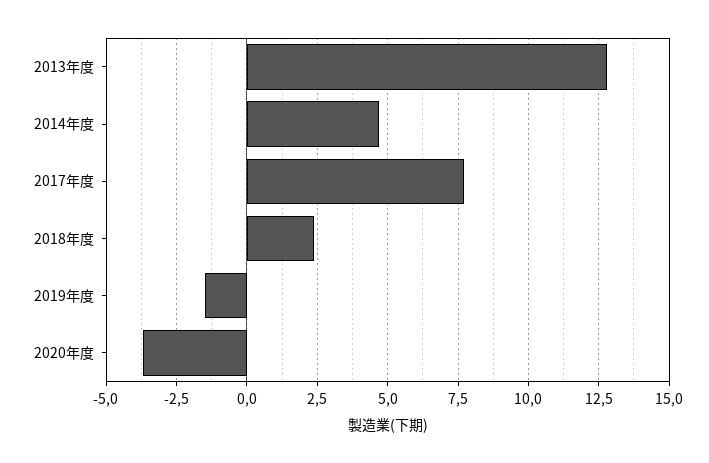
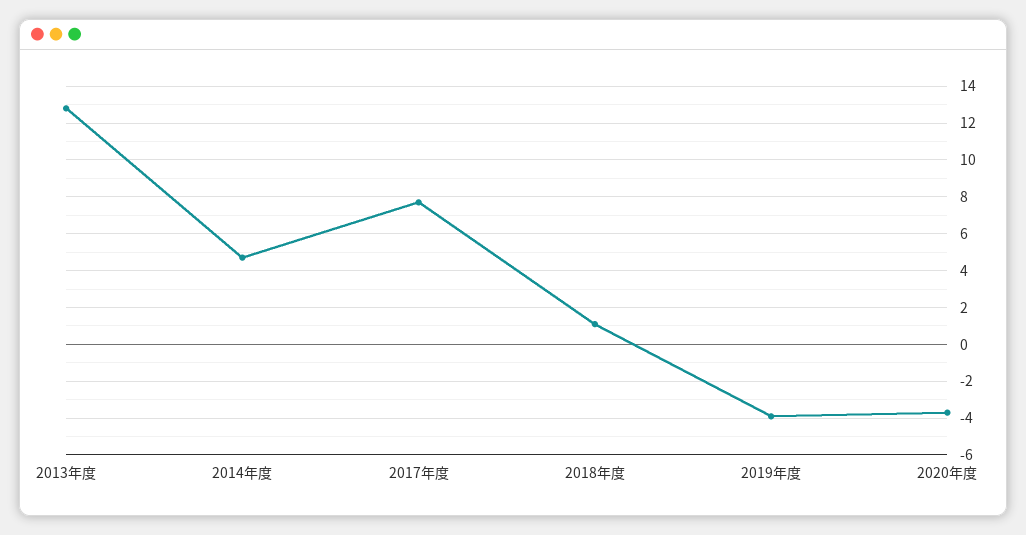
  {
    "2013年度": 13,
    "2014年度": 4.5,
    "2017年度": 7.5,
-   "2018年度": 2.5,
+   "2018年度": 1,
-   "2019年度": -1.5,
+   "2019年度": -4,
    "2020年度": -3.5
  }

